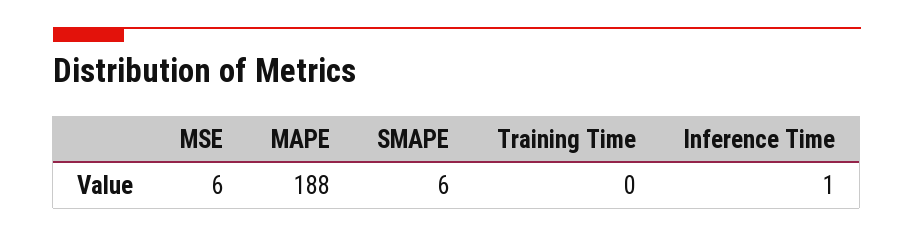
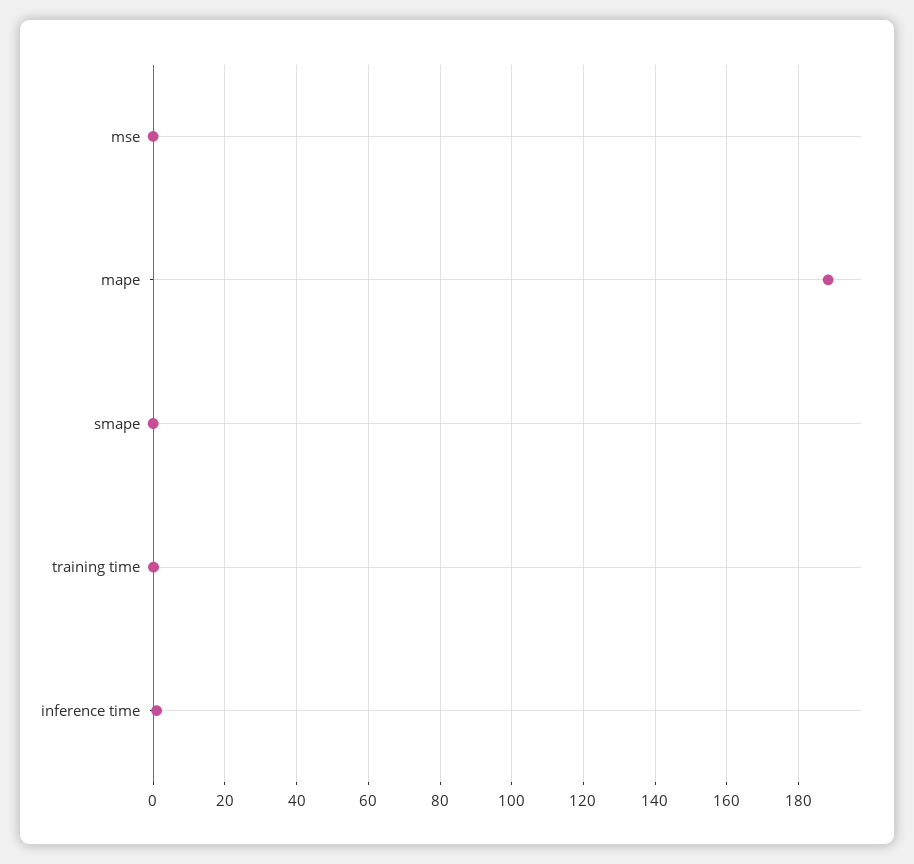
  {
-   "MSE": 6,
+   "MSE": 0,
    "MAPE": 188,
-   "SMAPE": 6,
+   "SMAPE": 0,
    "Training Time": 0,
    "Inference Time": 1
  }

